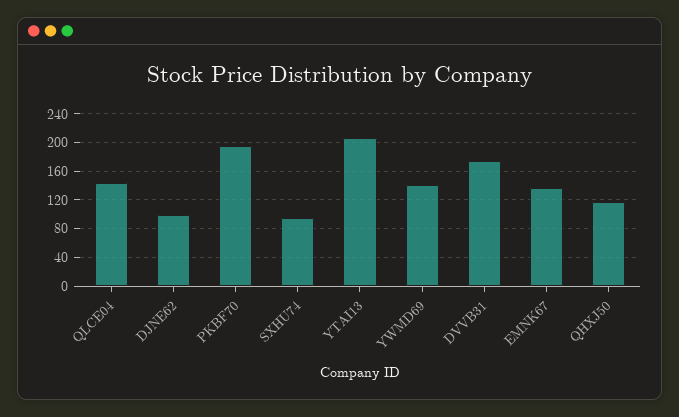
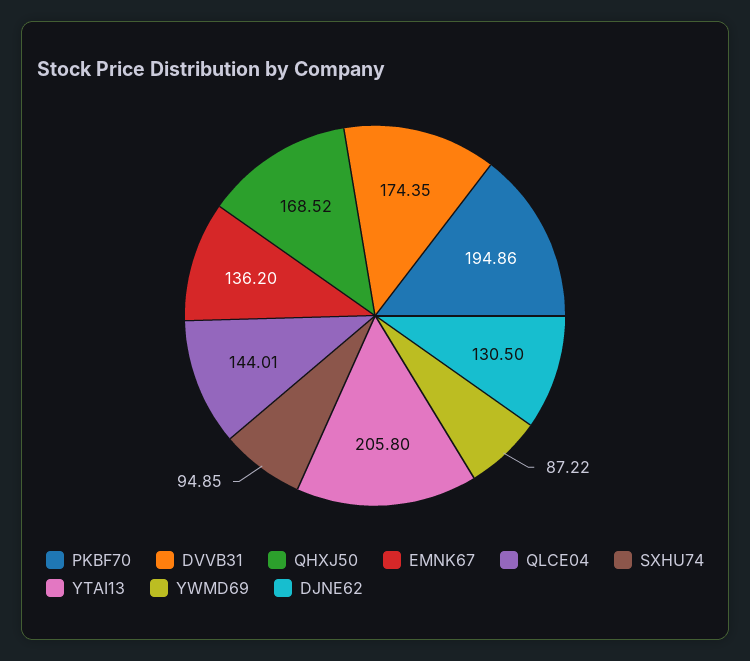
  {
    "QLCE04": 144.01,
-   "DJNE62": 100,
+   "DJNE62": 130.5,
    "PKBF70": 194.86,
    "SXHU74": 94.85,
    "YTAI13": 205.8,
-   "YWMD69": 140,
+   "YWMD69": 87.22,
    "DVVB31": 174.35,
    "EMNK67": 136.2,
-   "QHXJ50": 120
+   "QHXJ50": 168.52
  }

